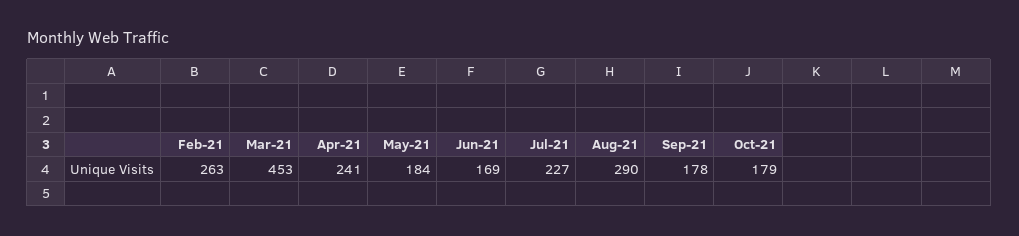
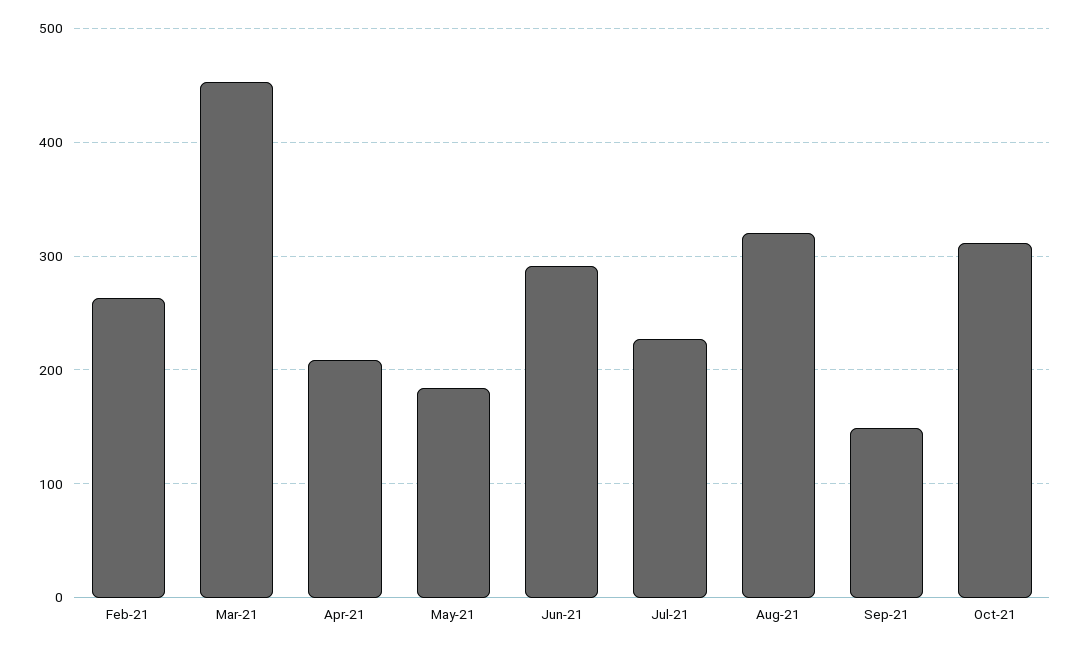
  {
    "Feb-21": 263,
    "Mar-21": 453,
-   "Apr-21": 241,
+   "Apr-21": 210,
    "May-21": 184,
-   "Jun-21": 169,
+   "Jun-21": 290,
    "Jul-21": 227,
-   "Aug-21": 290,
+   "Aug-21": 320,
-   "Sep-21": 178,
+   "Sep-21": 150,
-   "Oct-21": 179
+   "Oct-21": 310
  }

